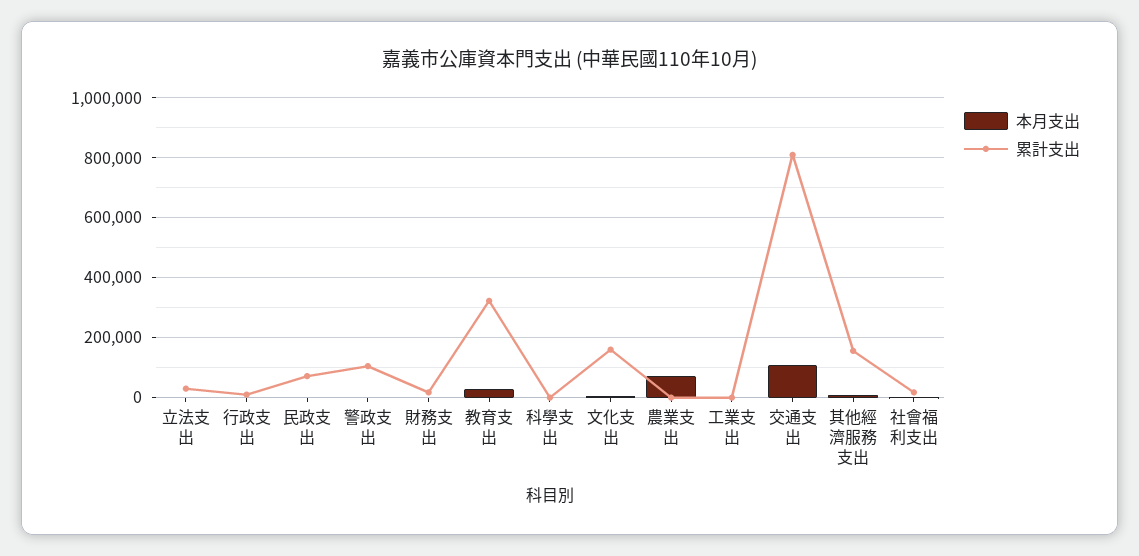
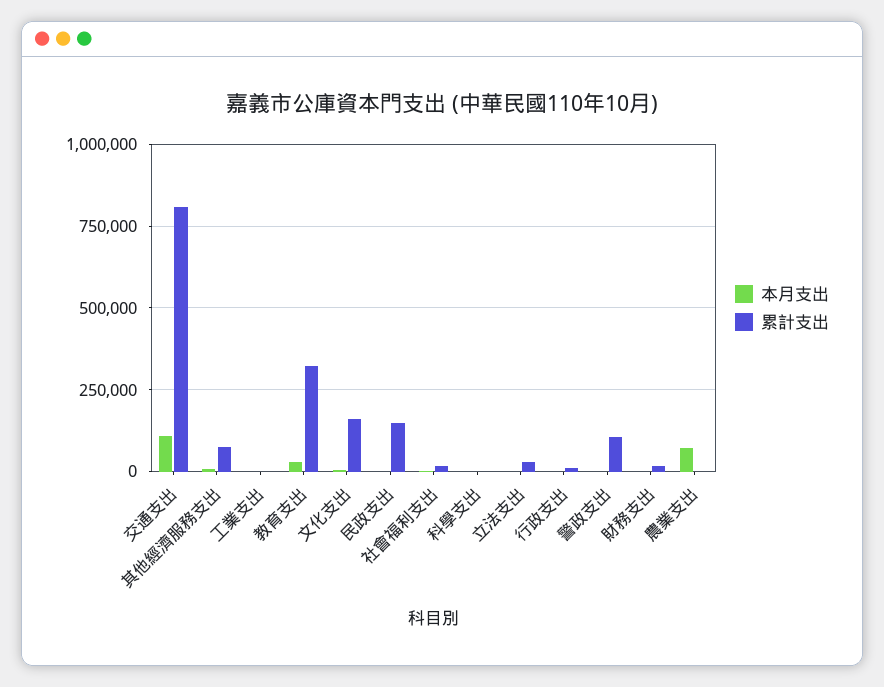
  {
    "本月支出": {
      "立法支出": 0,
      "行政支出": 0,
      "民政支出": 0,
      "警政支出": 0,
      "財務支出": 0,
      "教育支出": 25000,
      "科學支出": 0,
      "文化支出": 0,
      "農業支出": 75000,
      "工業支出": 0,
      "交通支出": 100000,
      "其他經濟服務支出": 0,
      "社會福利支出": 0
    },
    "累計支出": {
      "立法支出": 25000,
      "行政支出": 0,
-     "民政支出": 75000,
+     "民政支出": 150000,
      "警政支出": 100000,
      "財務支出": 25000,
      "教育支出": 325000,
      "科學支出": 0,
      "文化支出": 150000,
      "農業支出": 0,
      "工業支出": 0,
      "交通支出": 800000,
-     "其他經濟服務支出": 150000,
+     "其他經濟服務支出": 75000,
      "社會福利支出": 25000
    }
  }

